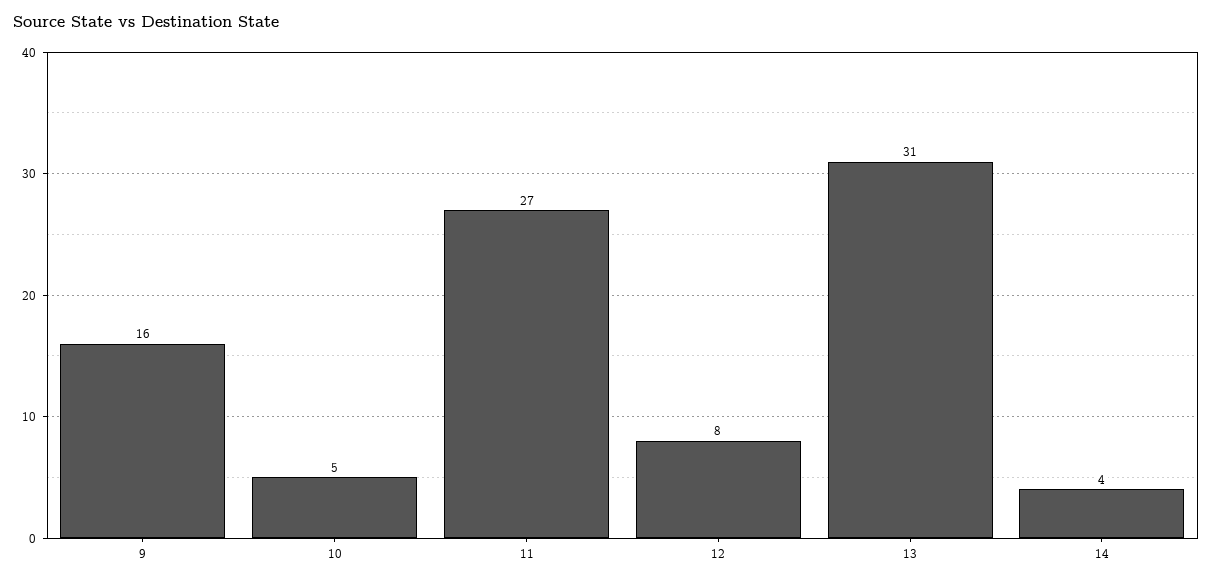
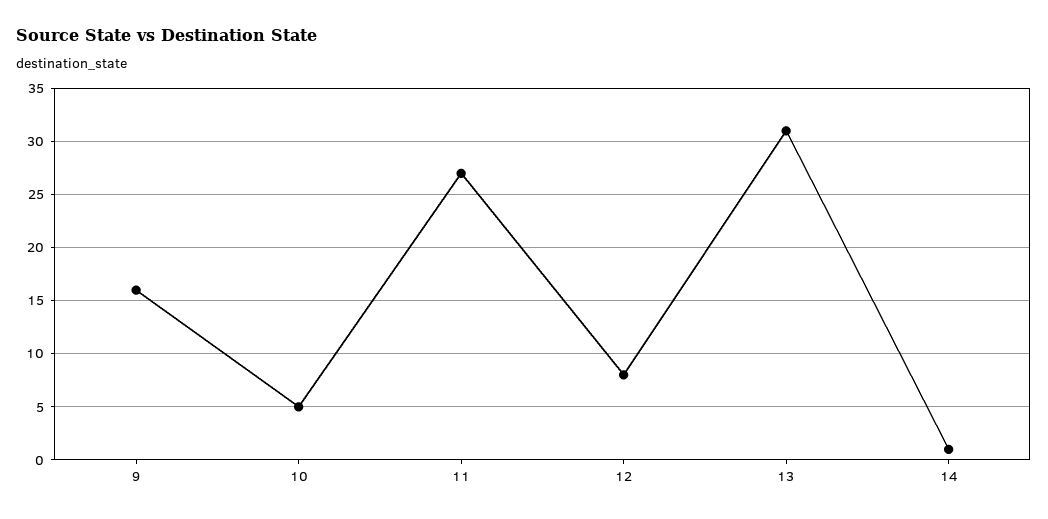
  {
    "9": 16,
    "10": 5,
    "11": 27,
    "12": 8,
    "13": 31,
-   "14": 4
+   "14": 1
  }

